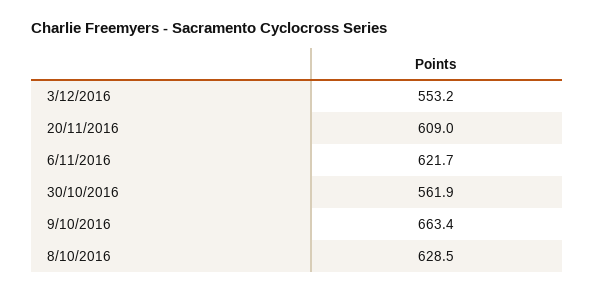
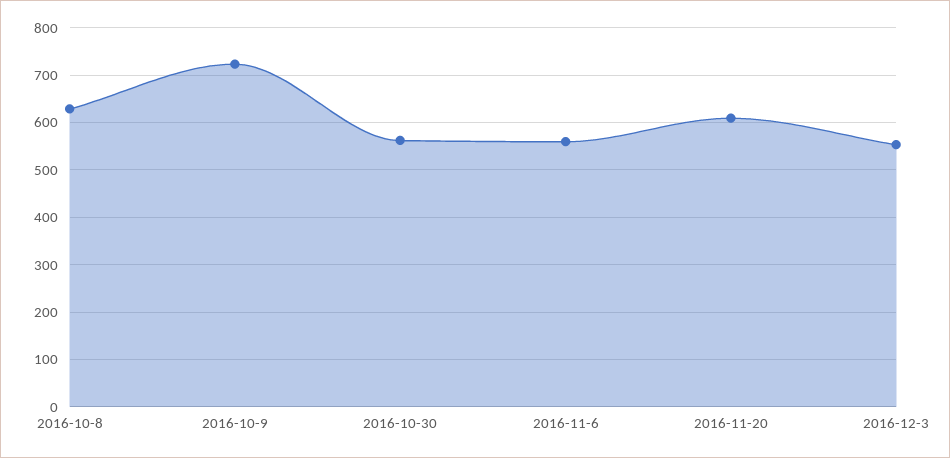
  {
    "3/12/2016": 553.2,
    "20/11/2016": 609,
-   "6/11/2016": 621.7,
+   "6/11/2016": 560,
    "30/10/2016": 561.9,
-   "9/10/2016": 663.4,
+   "9/10/2016": 720,
    "8/10/2016": 628.5
  }

